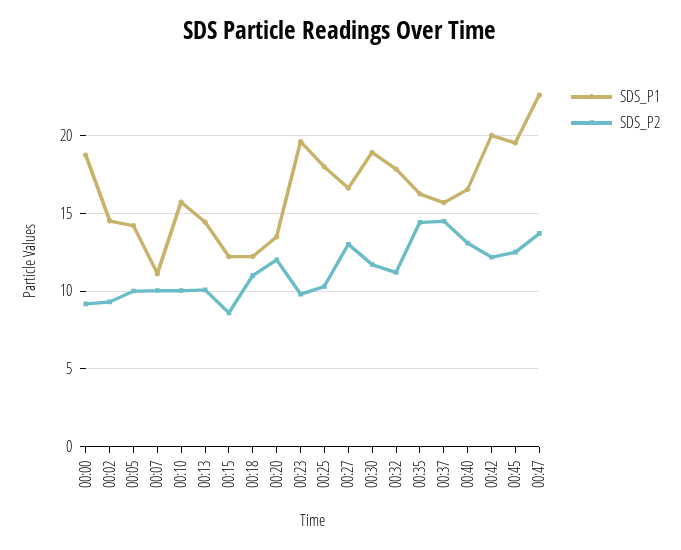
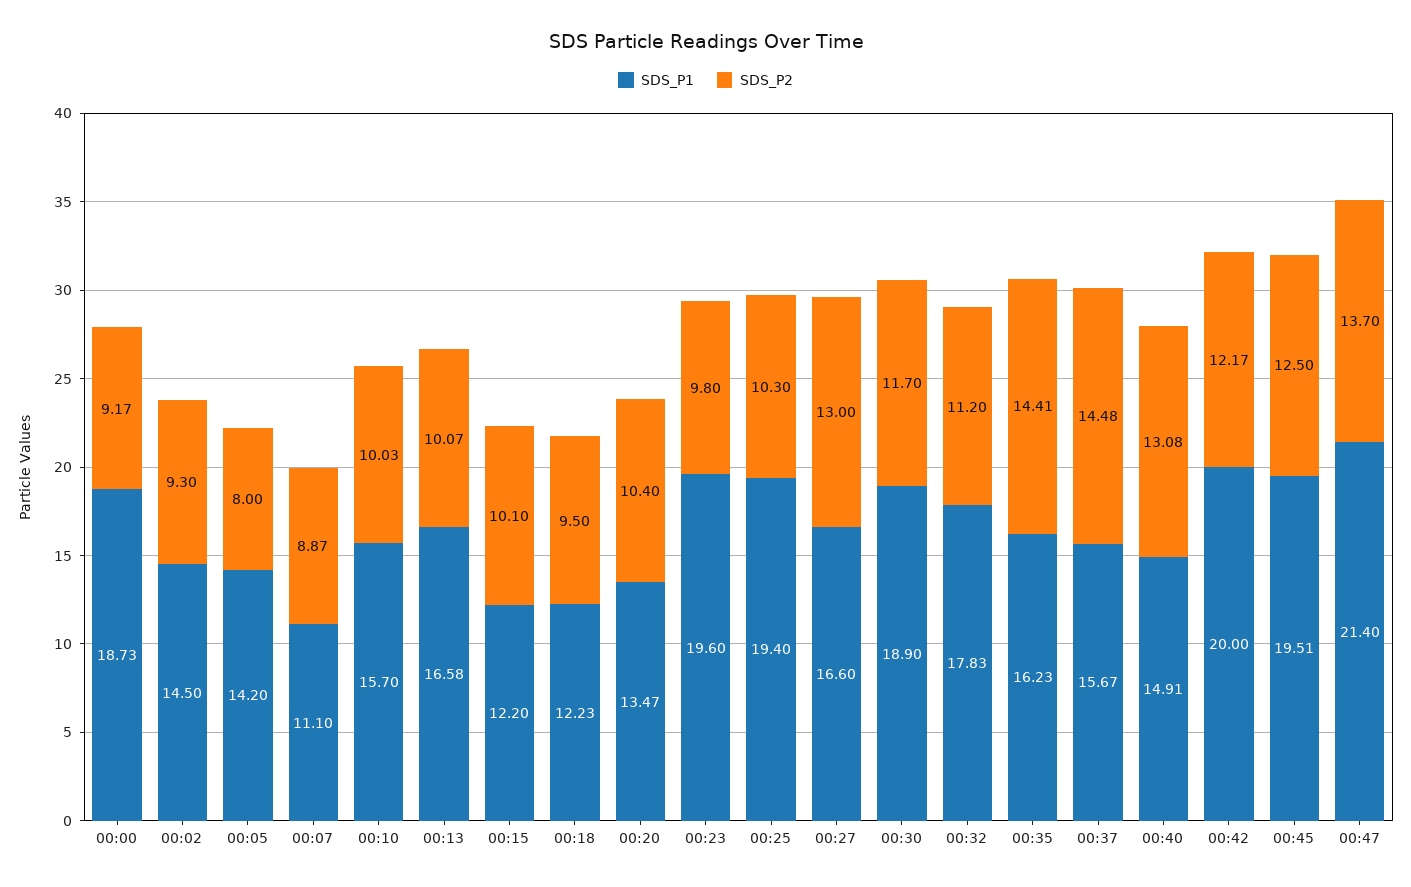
  {
    "SDS_P1": {
      "00:00": 18.73,
      "00:02": 14.5,
      "00:05": 14.2,
      "00:07": 11.1,
      "00:10": 15.7,
-     "00:13": 14.5,
+     "00:13": 16.58,
      "00:15": 12.2,
      "00:18": 12.23,
      "00:20": 13.47,
      "00:23": 19.6,
-     "00:25": 18,
+     "00:25": 19.4,
      "00:27": 16.6,
      "00:30": 18.9,
      "00:32": 17.83,
      "00:35": 16.23,
      "00:37": 15.67,
-     "00:40": 16.5,
+     "00:40": 14.91,
      "00:42": 20,
      "00:45": 19.51,
-     "00:47": 22.5
+     "00:47": 21.4
    },
    "SDS_P2": {
      "00:00": 9.17,
      "00:02": 9.3,
-     "00:05": 10,
+     "00:05": 8,
-     "00:07": 10,
+     "00:07": 8.87,
      "00:10": 10.03,
      "00:13": 10.07,
-     "00:15": 8.5,
+     "00:15": 10.1,
-     "00:18": 11,
+     "00:18": 9.5,
-     "00:20": 12,
+     "00:20": 10.4,
      "00:23": 9.8,
      "00:25": 10.3,
      "00:27": 13,
      "00:30": 11.7,
      "00:32": 11.2,
      "00:35": 14.41,
      "00:37": 14.48,
      "00:40": 13.08,
      "00:42": 12.17,
      "00:45": 12.5,
      "00:47": 13.7
    }
  }

